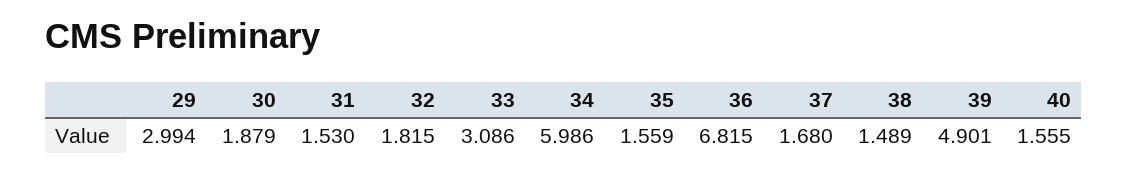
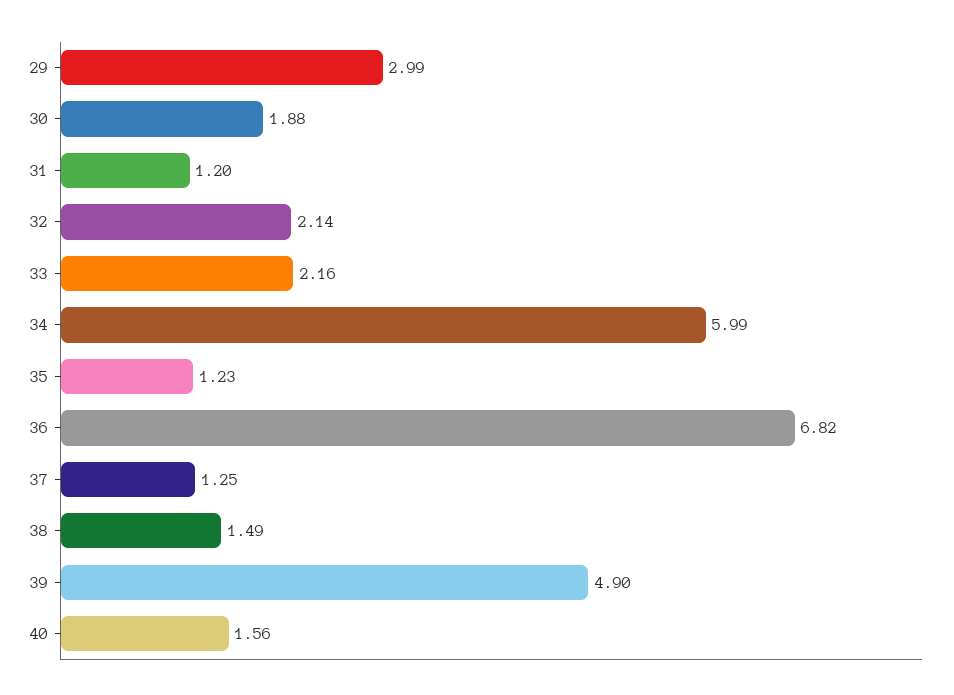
  {
    "29": 2.994,
    "30": 1.879,
-   "31": 1.53,
+   "31": 1.2,
-   "32": 1.815,
+   "32": 2.14,
-   "33": 3.086,
+   "33": 2.16,
    "34": 5.986,
-   "35": 1.559,
+   "35": 1.23,
    "36": 6.815,
-   "37": 1.68,
+   "37": 1.25,
    "38": 1.489,
    "39": 4.901,
    "40": 1.555
  }

